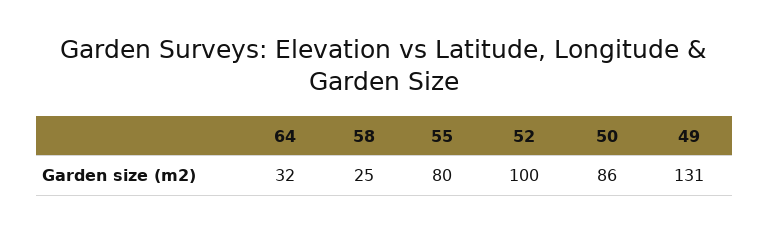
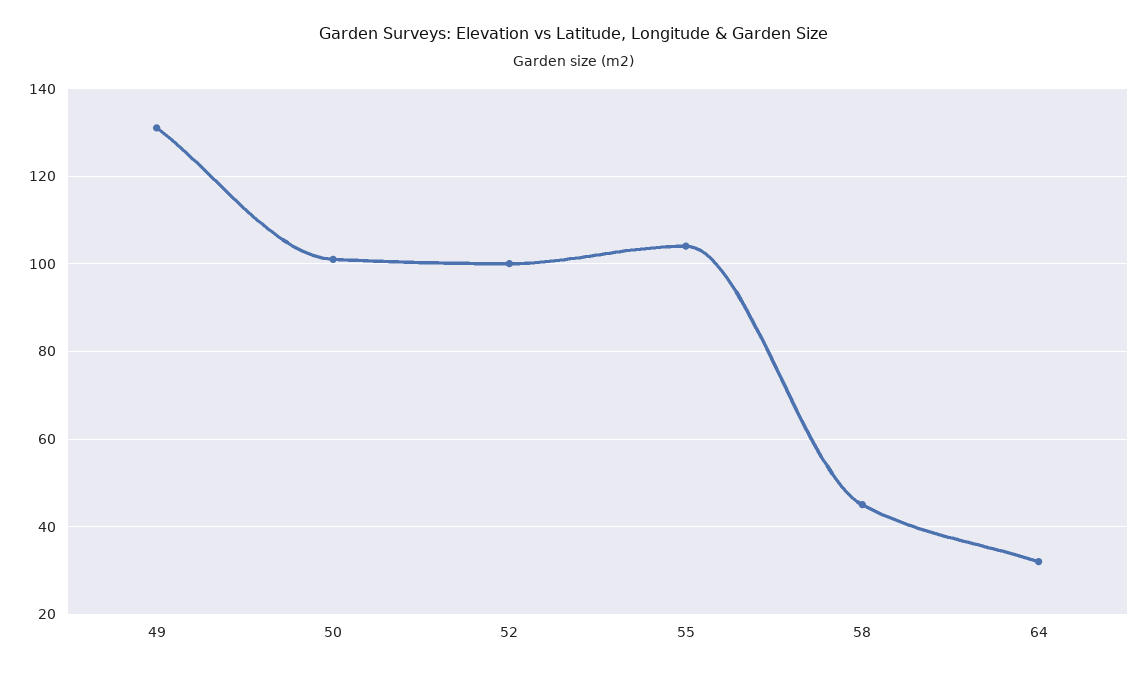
  {
    "64": 32,
-   "58": 25,
+   "58": 45,
-   "55": 80,
+   "55": 105,
    "52": 100,
-   "50": 86,
+   "50": 100,
    "49": 131
  }

